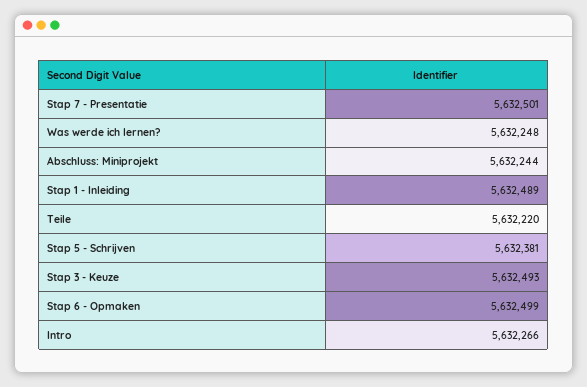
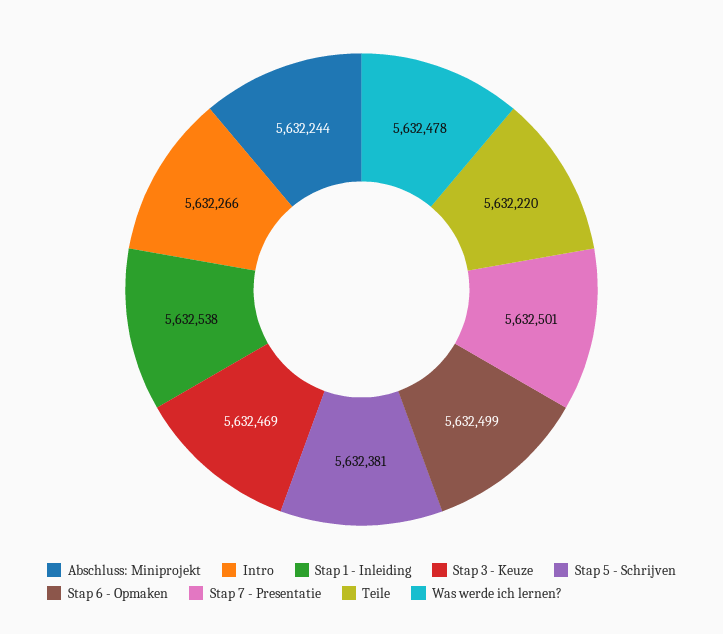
  {
    "Stap 7 - Presentatie": 5632501,
-   "Was werde ich lernen?": 5632248,
+   "Was werde ich lernen?": 5632478,
    "Abschluss: Miniprojekt": 5632244,
-   "Stap 1 - Inleiding": 5632489,
+   "Stap 1 - Inleiding": 5632538,
    "Teile": 5632220,
    "Stap 5 - Schrijven": 5632381,
-   "Stap 3 - Keuze": 5632493,
+   "Stap 3 - Keuze": 5632469,
    "Stap 6 - Opmaken": 5632499,
    "Intro": 5632266
  }

